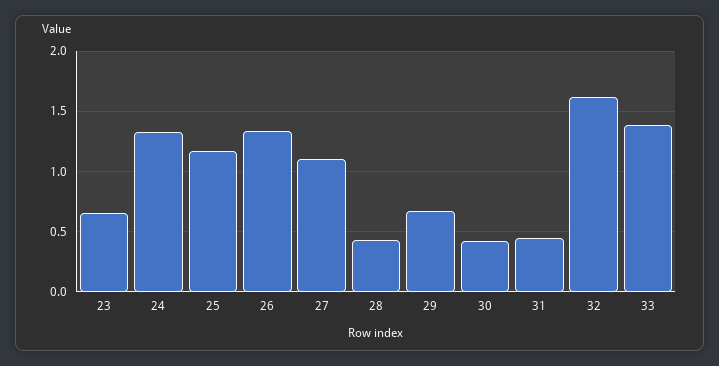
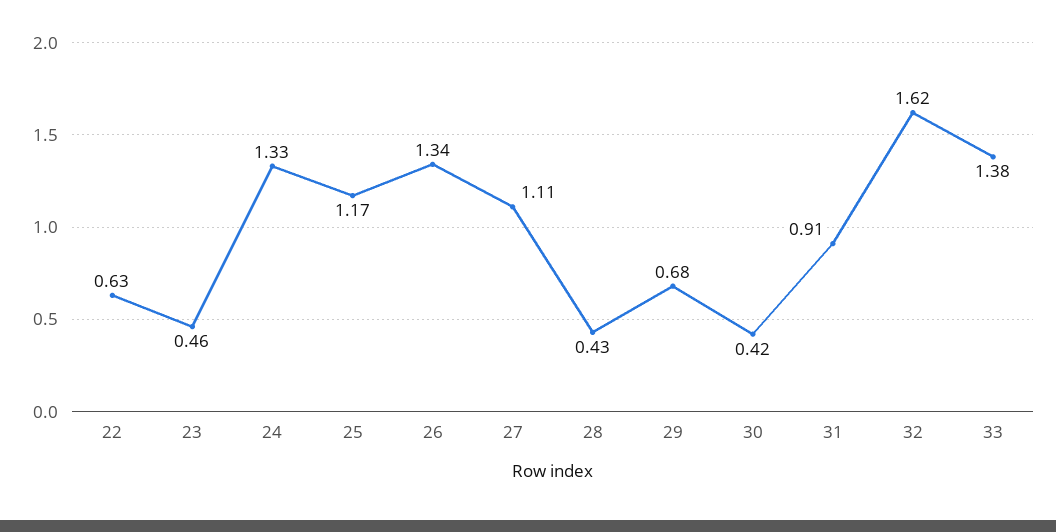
  {
-   "23": 0.65,
+   "23": 0.46,
    "24": 1.33,
    "25": 1.17,
    "26": 1.34,
    "27": 1.11,
    "28": 0.43,
    "29": 0.68,
    "30": 0.42,
-   "31": 0.45,
+   "31": 0.91,
    "32": 1.62,
-   "33": 1.38
+   "33": 1.38,
+   "22": 0.63
  }

